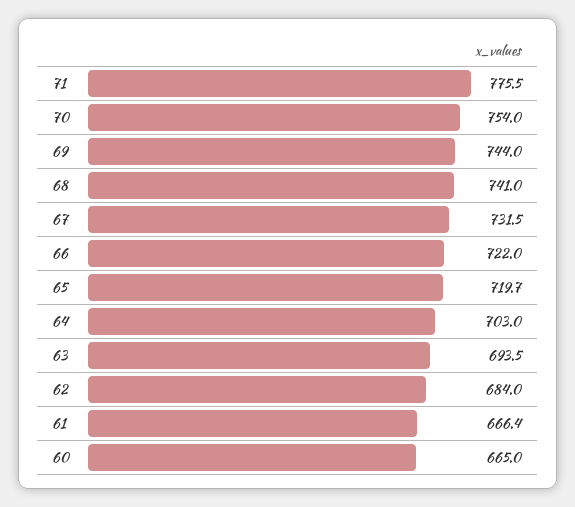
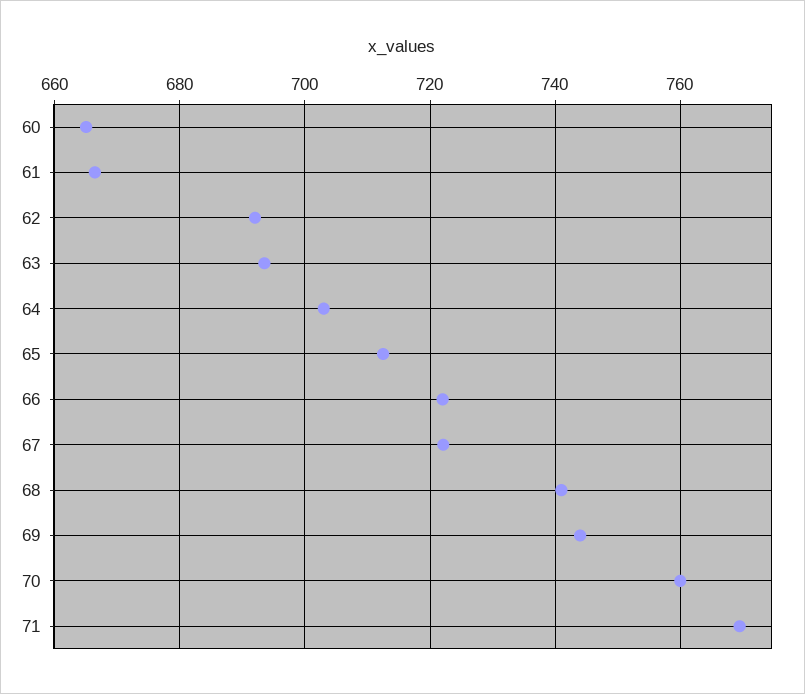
  {
-   "71": 775.5,
+   "71": 770,
-   "70": 754,
+   "70": 760,
    "69": 744,
    "68": 741,
-   "67": 731.5,
+   "67": 722,
    "66": 722,
-   "65": 719.7,
+   "65": 712,
    "64": 703,
    "63": 693.5,
-   "62": 684,
+   "62": 692,
    "61": 666.4,
    "60": 665
  }

